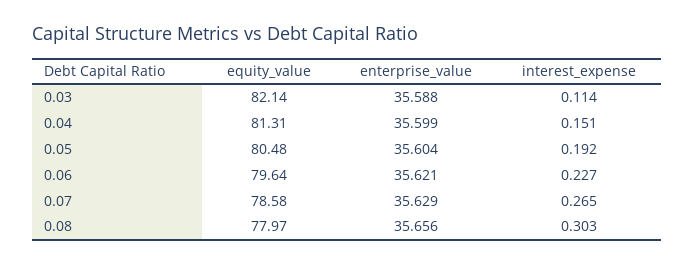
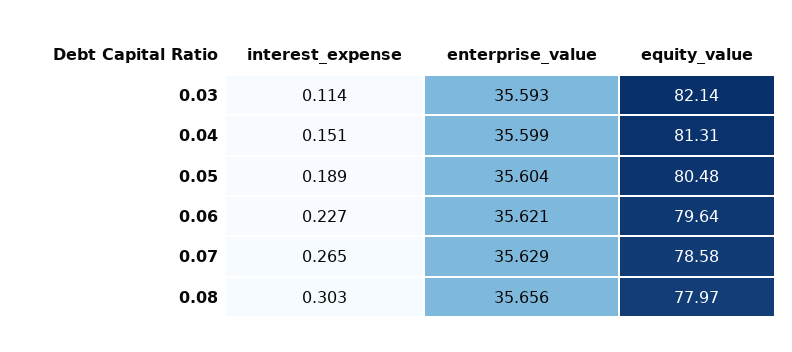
  {
    "equity_value": {
      "0.03": 82.14,
      "0.04": 81.31,
      "0.05": 80.48,
      "0.06": 79.64,
      "0.07": 78.58,
      "0.08": 77.97
    },
    "enterprise_value": {
-     "0.03": 35.588,
+     "0.03": 35.593,
      "0.04": 35.599,
      "0.05": 35.604,
      "0.06": 35.621,
      "0.07": 35.629,
      "0.08": 35.656
    },
    "interest_expense": {
      "0.03": 0.114,
      "0.04": 0.151,
-     "0.05": 0.192,
+     "0.05": 0.189,
      "0.06": 0.227,
      "0.07": 0.265,
      "0.08": 0.303
    }
  }

